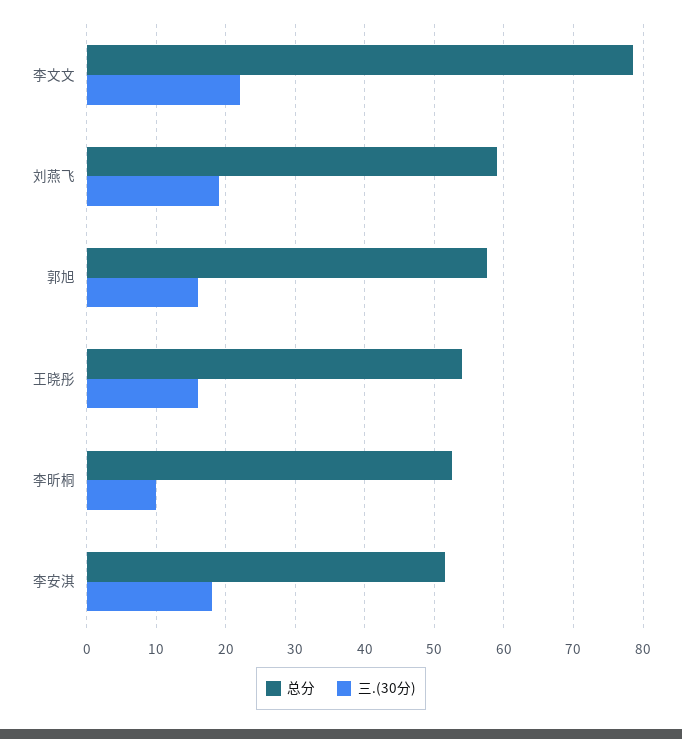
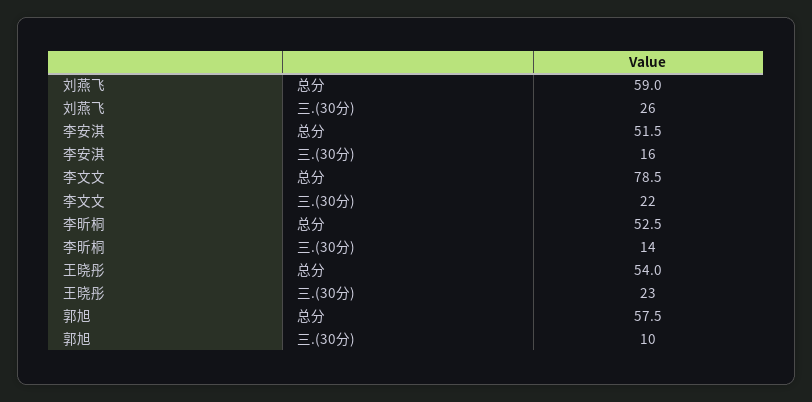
  {
    "总分": {
      "李文文": 78.5,
      "刘燕飞": 59,
      "郭旭": 57.5,
      "王晓彤": 54,
      "李昕桐": 52.5,
      "李安淇": 51.5
    },
    "三.(30分)": {
      "李文文": 22,
-     "刘燕飞": 19,
+     "刘燕飞": 26,
-     "郭旭": 16,
+     "郭旭": 10,
-     "王晓彤": 16,
+     "王晓彤": 23,
-     "李昕桐": 10,
+     "李昕桐": 14,
-     "李安淇": 18
+     "李安淇": 16
    }
  }

